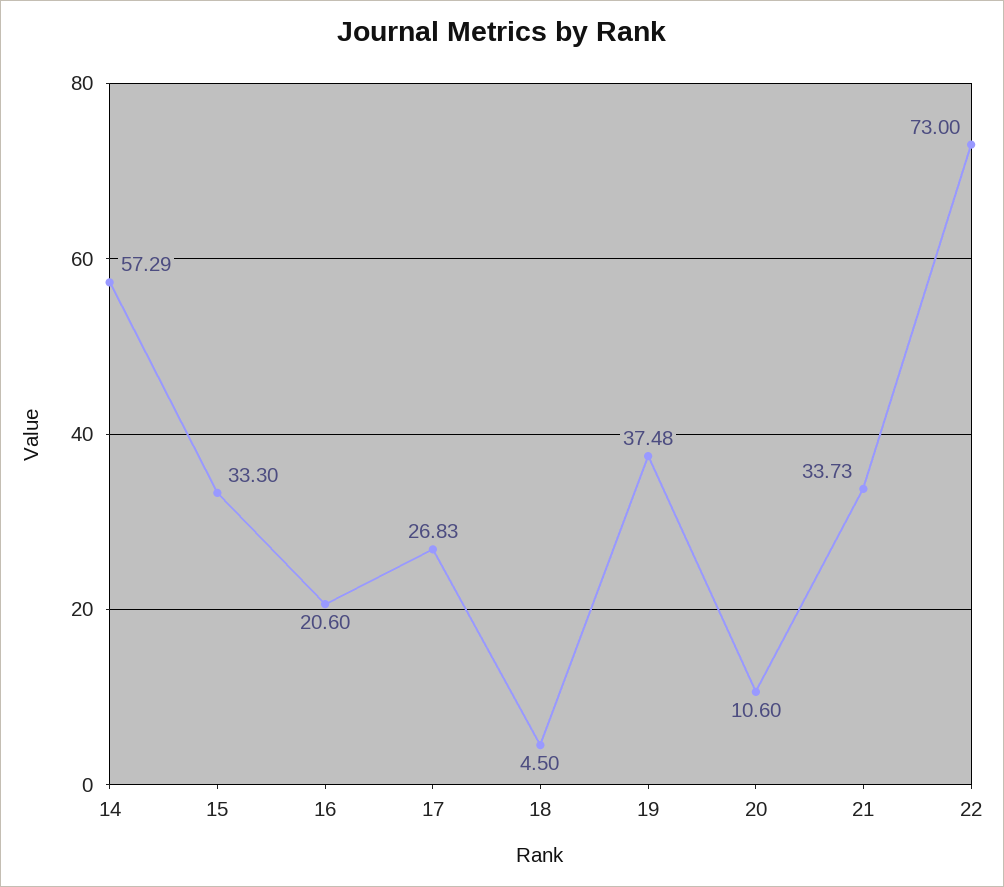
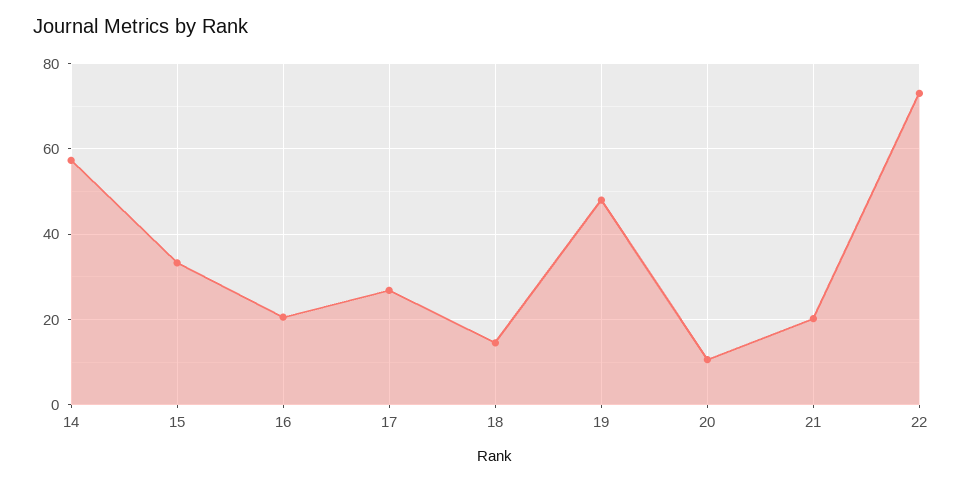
  {
    "14": 57.29,
    "15": 33.3,
    "16": 20.6,
    "17": 26.83,
-   "18": 4.5,
+   "18": 14,
-   "19": 37.48,
+   "19": 48,
    "20": 10.6,
-   "21": 33.73,
+   "21": 20,
    "22": 73
  }

